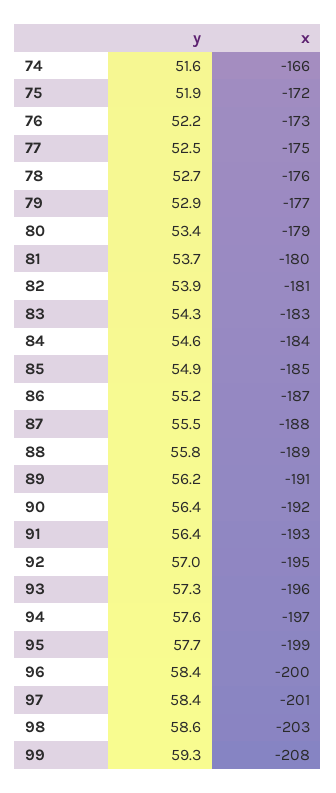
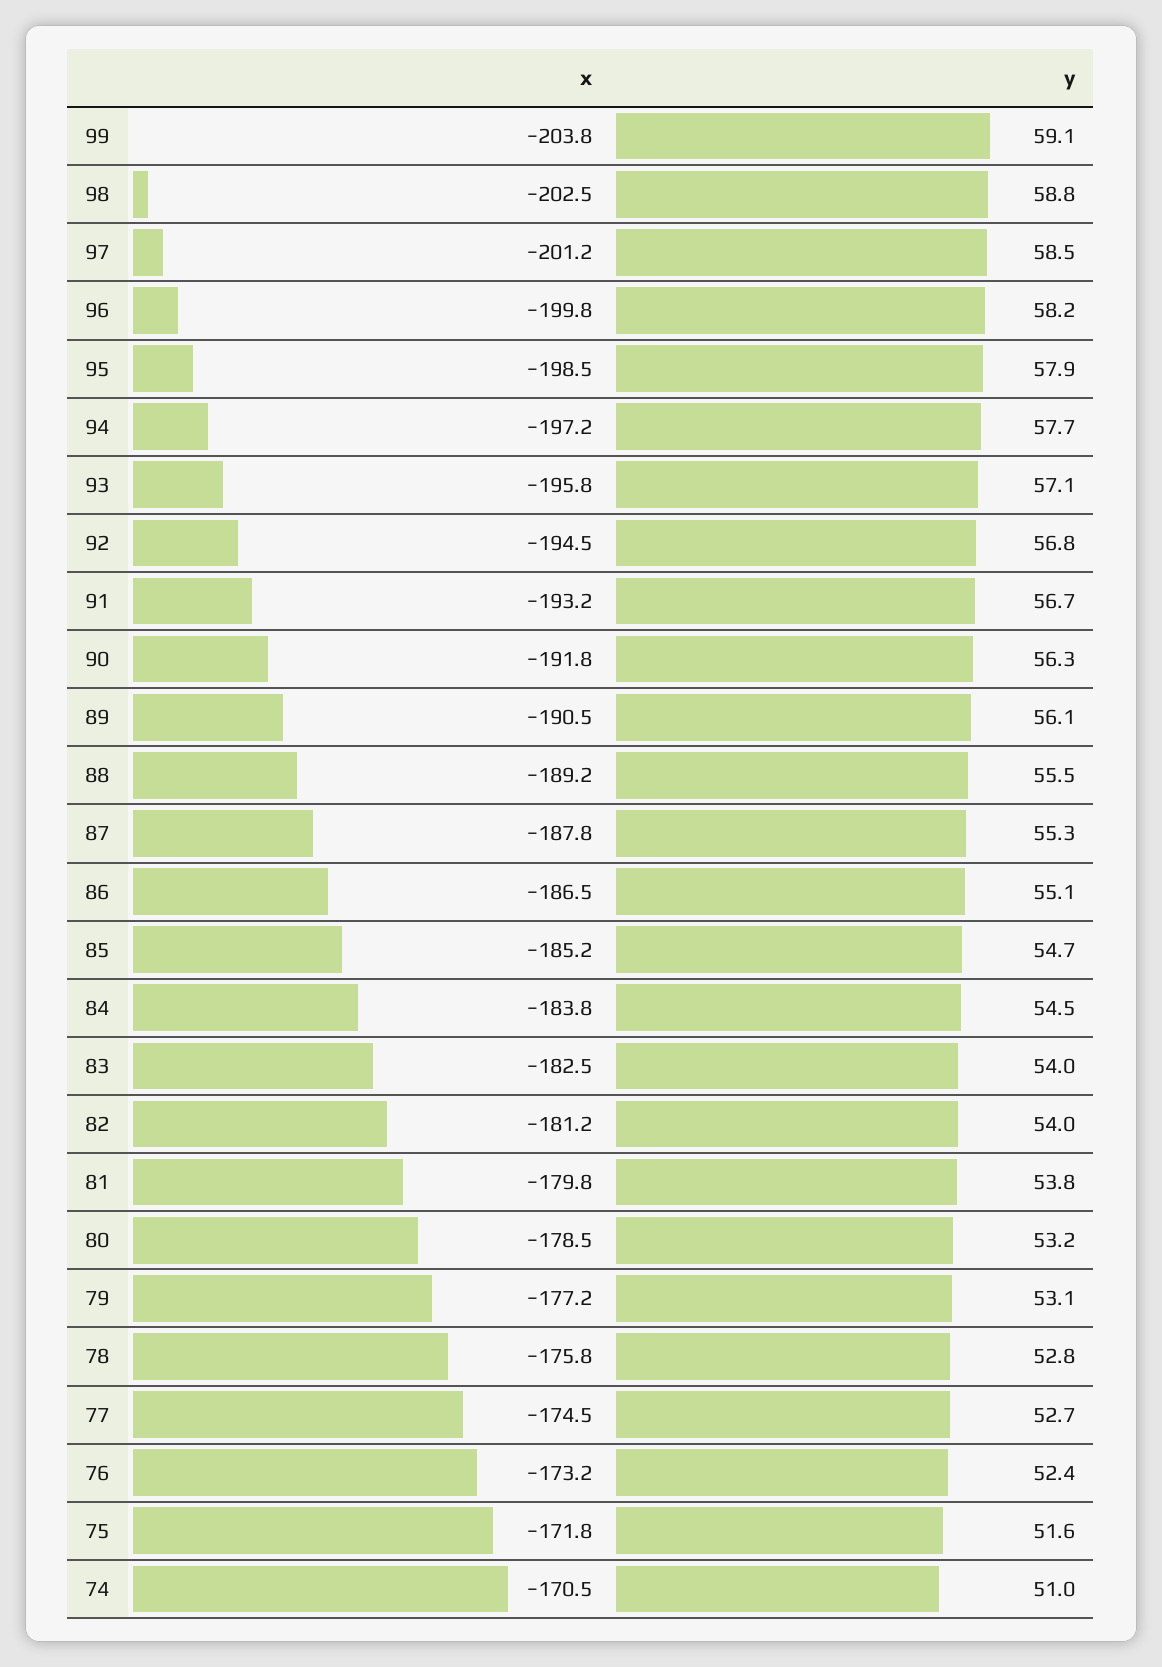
  {
    "y": {
-     "74": 51.6,
+     "74": 51,
-     "75": 51.9,
+     "75": 51.6,
-     "76": 52.2,
+     "76": 52.4,
-     "77": 52.5,
+     "77": 52.7,
-     "78": 52.7,
+     "78": 52.8,
-     "79": 52.9,
+     "79": 53.1,
-     "80": 53.4,
+     "80": 53.2,
-     "81": 53.7,
+     "81": 53.8,
-     "82": 53.9,
+     "82": 54,
-     "83": 54.3,
+     "83": 54,
-     "84": 54.6,
+     "84": 54.5,
-     "85": 54.9,
+     "85": 54.7,
-     "86": 55.2,
+     "86": 55.1,
-     "87": 55.5,
+     "87": 55.3,
-     "88": 55.8,
+     "88": 55.5,
-     "89": 56.2,
+     "89": 56.1,
-     "90": 56.4,
+     "90": 56.3,
-     "91": 56.4,
+     "91": 56.7,
-     "92": 57,
+     "92": 56.8,
-     "93": 57.3,
+     "93": 57.1,
-     "94": 57.6,
+     "94": 57.7,
-     "95": 57.7,
+     "95": 57.9,
-     "96": 58.4,
+     "96": 58.2,
-     "97": 58.4,
+     "97": 58.5,
-     "98": 58.6,
+     "98": 58.8,
-     "99": 59.3
+     "99": 59.1
    },
    "x": {
-     "74": -166,
+     "74": -170.5,
      "75": -171.8,
      "76": -173.2,
      "77": -174.5,
      "78": -175.8,
      "79": -177.2,
      "80": -178.5,
      "81": -179.8,
      "82": -181.2,
      "83": -182.5,
      "84": -183.8,
      "85": -185.2,
      "86": -186.5,
      "87": -187.8,
      "88": -189.2,
      "89": -190.5,
      "90": -191.8,
      "91": -193.2,
      "92": -194.5,
      "93": -195.8,
      "94": -197.2,
      "95": -198.5,
      "96": -199.8,
      "97": -201.2,
      "98": -202.5,
-     "99": -208
+     "99": -203.8
    }
  }

